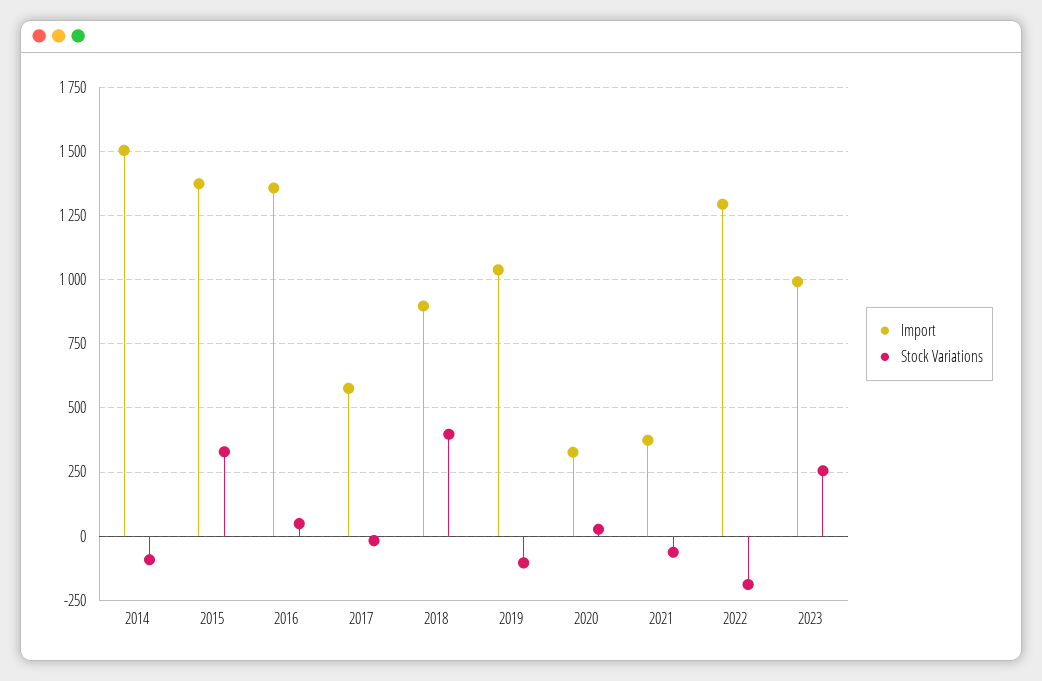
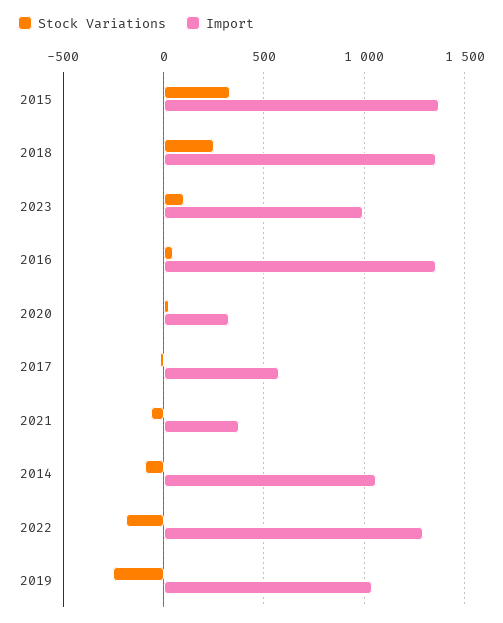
  {
    "Import": {
-     "2014": 1500,
+     "2014": 1050,
      "2015": 1375,
      "2016": 1350,
      "2017": 575,
-     "2018": 900,
+     "2018": 1350,
      "2019": 1050,
      "2020": 325,
      "2021": 375,
      "2022": 1300,
      "2023": 1000
    },
    "Stock Variations": {
      "2014": -100,
      "2015": 325,
      "2016": 50,
      "2017": -25,
-     "2018": 400,
+     "2018": 250,
-     "2019": -100,
+     "2019": -250,
      "2020": 25,
      "2021": -75,
      "2022": -200,
-     "2023": 250
+     "2023": 100
    }
  }

